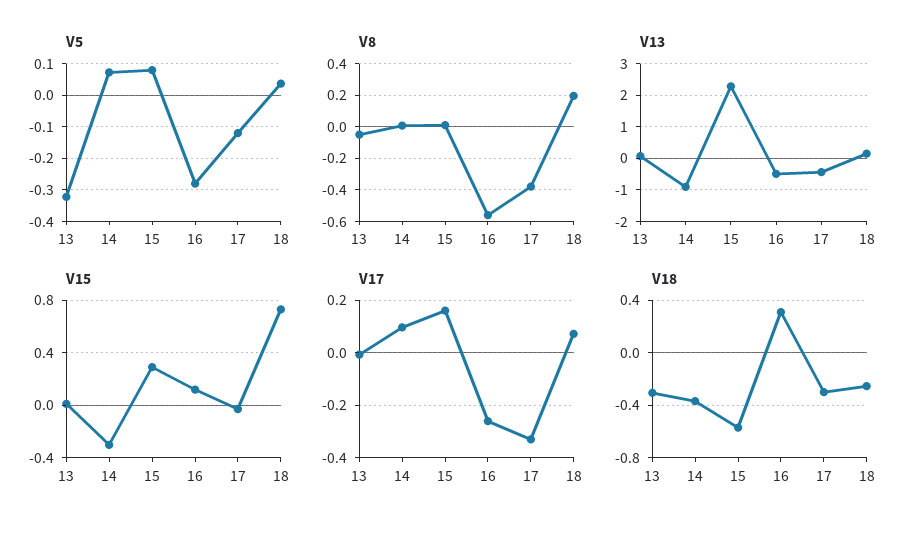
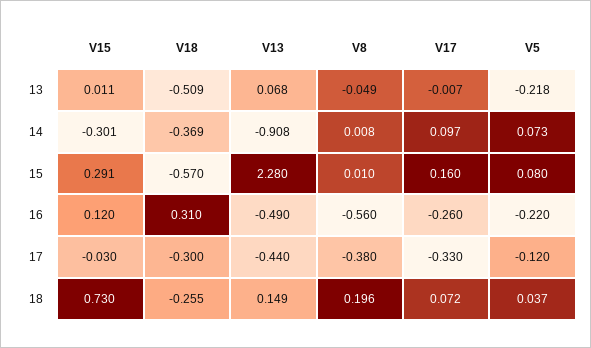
  {
    "V5": {
-     "13": -0.32,
+     "13": -0.218,
      "14": 0.073,
      "15": 0.08,
-     "16": -0.28,
+     "16": -0.22,
      "17": -0.12,
      "18": 0.037
    },
    "V8": {
      "13": -0.049,
      "14": 0.008,
      "15": 0.01,
      "16": -0.56,
      "17": -0.38,
      "18": 0.196
    },
    "V13": {
      "13": 0.068,
      "14": -0.908,
      "15": 2.28,
      "16": -0.49,
      "17": -0.44,
      "18": 0.149
    },
    "V15": {
      "13": 0.011,
      "14": -0.301,
      "15": 0.291,
      "16": 0.12,
      "17": -0.03,
      "18": 0.73
    },
    "V17": {
      "13": -0.007,
      "14": 0.097,
      "15": 0.16,
      "16": -0.26,
      "17": -0.33,
      "18": 0.072
    },
    "V18": {
-     "13": -0.3,
+     "13": -0.509,
      "14": -0.369,
      "15": -0.57,
      "16": 0.31,
      "17": -0.3,
      "18": -0.255
    }
  }

